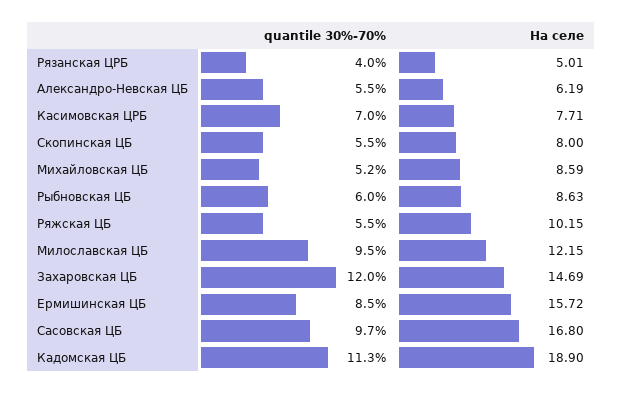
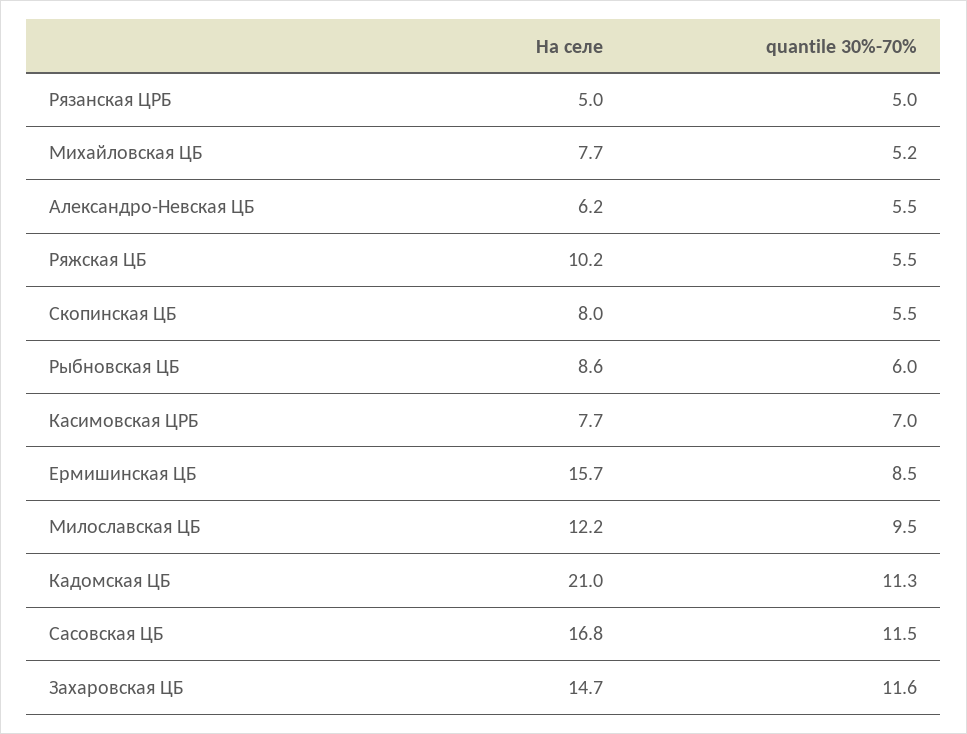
  {
    "quantile 30%-70%": {
-     "Рязанская ЦРБ": 4,
+     "Рязанская ЦРБ": 5,
      "Александро-Невская ЦБ": 5.5,
      "Касимовская ЦРБ": 7,
      "Скопинская ЦБ": 5.5,
      "Михайловская ЦБ": 5.2,
      "Рыбновская ЦБ": 6,
      "Ряжская ЦБ": 5.5,
      "Милославская ЦБ": 9.5,
-     "Захаровская ЦБ": 12,
+     "Захаровская ЦБ": 11.6,
      "Ермишинская ЦБ": 8.5,
-     "Сасовская ЦБ": 9.7,
+     "Сасовская ЦБ": 11.5,
      "Кадомская ЦБ": 11.3
    },
    "На селе": {
      "Рязанская ЦРБ": 5.01,
      "Александро-Невская ЦБ": 6.19,
      "Касимовская ЦРБ": 7.71,
      "Скопинская ЦБ": 8,
-     "Михайловская ЦБ": 8.59,
+     "Михайловская ЦБ": 7.7,
      "Рыбновская ЦБ": 8.63,
      "Ряжская ЦБ": 10.15,
      "Милославская ЦБ": 12.15,
      "Захаровская ЦБ": 14.69,
      "Ермишинская ЦБ": 15.72,
      "Сасовская ЦБ": 16.8,
-     "Кадомская ЦБ": 18.9
+     "Кадомская ЦБ": 21
    }
  }

